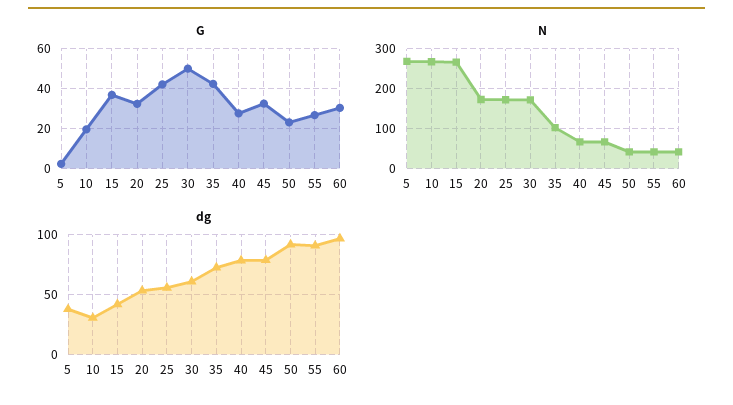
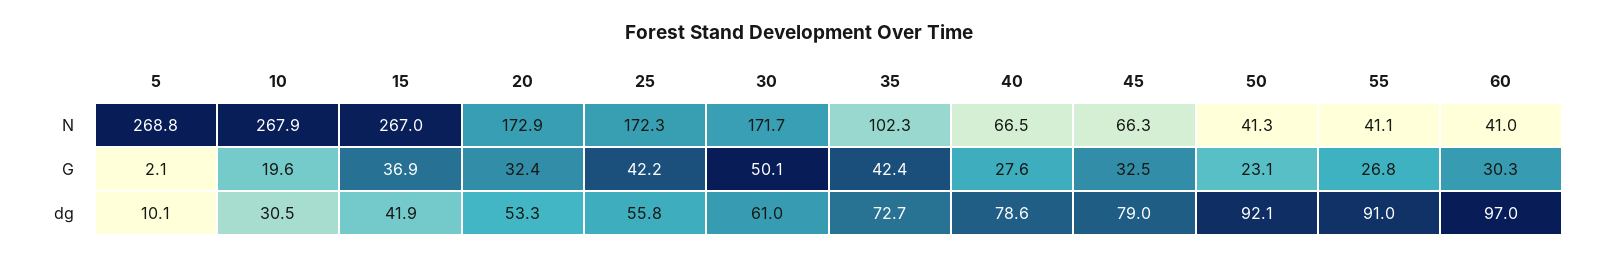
  {
    "G": {
      "5": 2.1,
      "10": 19.6,
      "15": 36.9,
      "20": 32.4,
      "25": 42.2,
      "30": 50.1,
      "35": 42.4,
      "40": 27.6,
      "45": 32.5,
      "50": 23.1,
      "55": 26.8,
      "60": 30.3
    },
    "N": {
      "5": 268.8,
      "10": 267.9,
      "15": 267,
      "20": 172.9,
      "25": 172.3,
      "30": 171.7,
      "35": 102.3,
      "40": 66.5,
      "45": 66.3,
      "50": 41.3,
      "55": 41.1,
      "60": 41
    },
    "dg": {
-     "5": 40,
+     "5": 10.1,
      "10": 30.5,
      "15": 41.9,
      "20": 53.3,
      "25": 55.8,
      "30": 61,
      "35": 72.7,
      "40": 78.6,
      "45": 79,
      "50": 92.1,
      "55": 91,
      "60": 97
    }
  }

